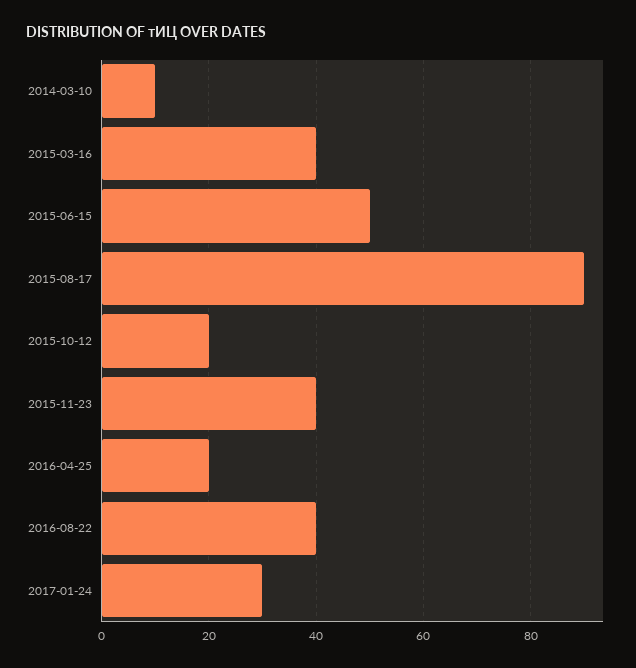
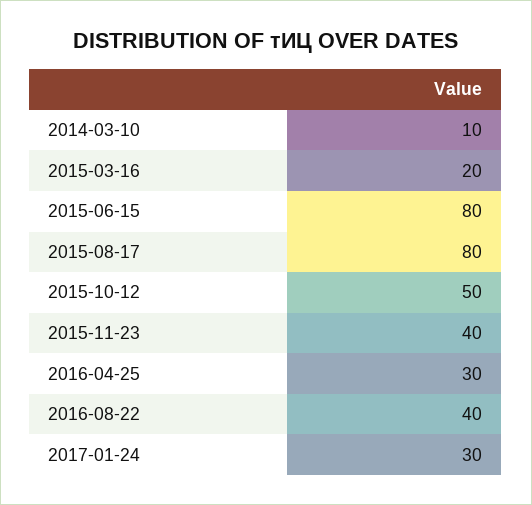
  {
    "2014-03-10": 10,
-   "2015-03-16": 40,
+   "2015-03-16": 20,
-   "2015-06-15": 50,
+   "2015-06-15": 80,
-   "2015-08-17": 90,
+   "2015-08-17": 80,
-   "2015-10-12": 20,
+   "2015-10-12": 50,
    "2015-11-23": 40,
-   "2016-04-25": 20,
+   "2016-04-25": 30,
    "2016-08-22": 40,
    "2017-01-24": 30
  }

